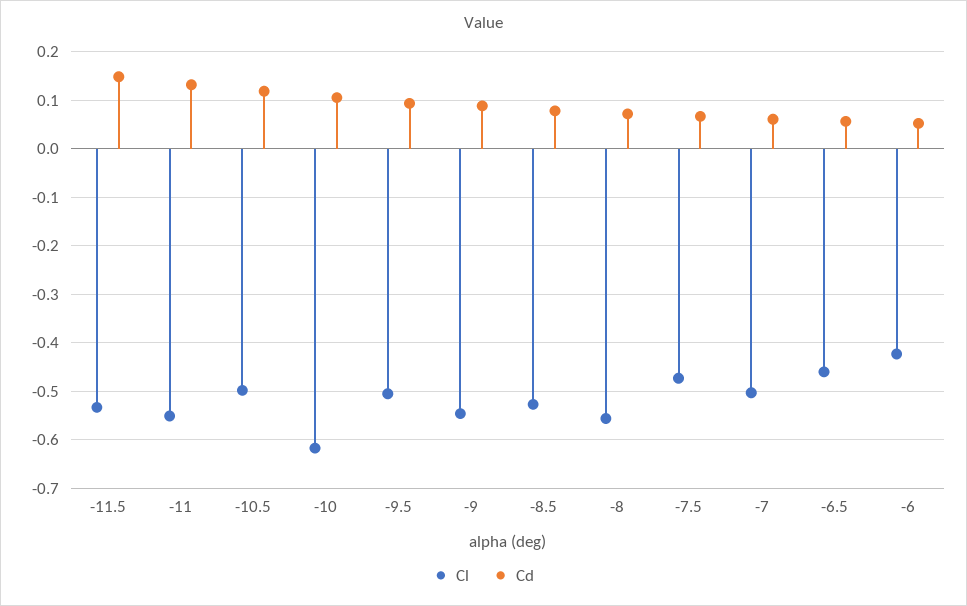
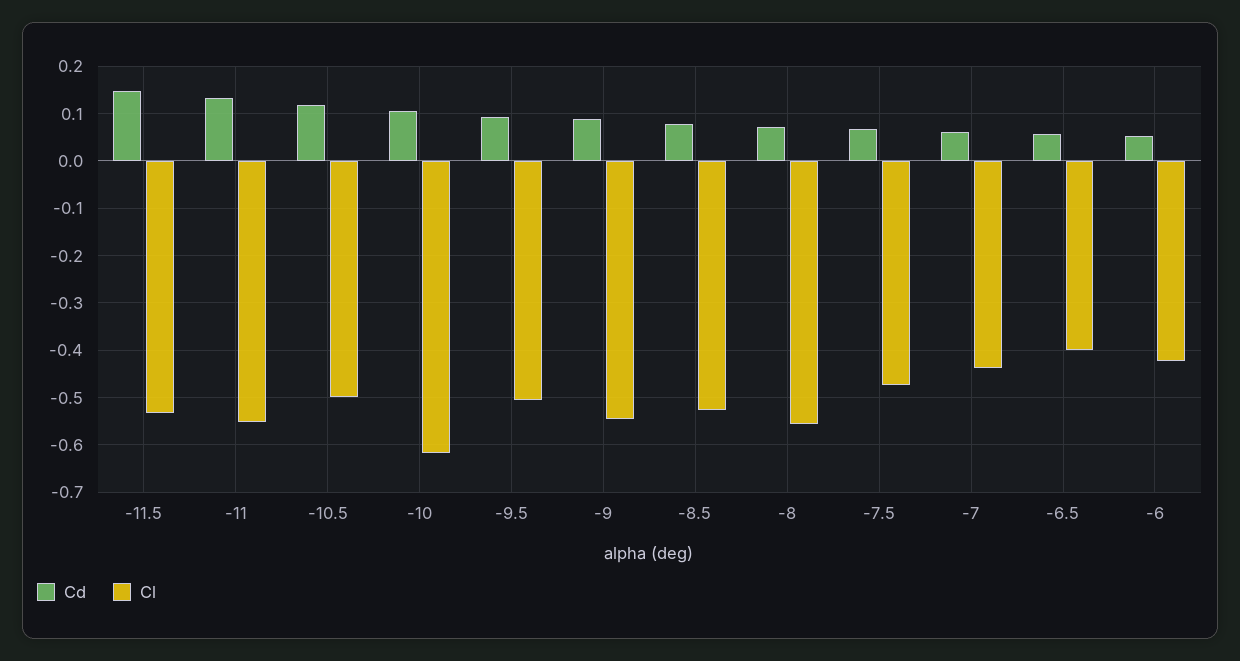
  {
    "Cl": {
      "-11.5": -0.54,
      "-11": -0.56,
      "-10.5": -0.5,
      "-10": -0.62,
      "-9.5": -0.5,
      "-9": -0.54,
      "-8.5": -0.52,
      "-8": -0.56,
      "-7.5": -0.48,
-     "-7": -0.5,
+     "-7": -0.44,
-     "-6.5": -0.46,
+     "-6.5": -0.4,
      "-6": -0.42
    },
    "Cd": {
      "-11.5": 0.14,
      "-11": 0.14,
      "-10.5": 0.12,
      "-10": 0.1,
      "-9.5": 0.1,
      "-9": 0.08,
      "-8.5": 0.08,
      "-8": 0.08,
      "-7.5": 0.06,
      "-7": 0.06,
      "-6.5": 0.06,
      "-6": 0.06
    }
  }

